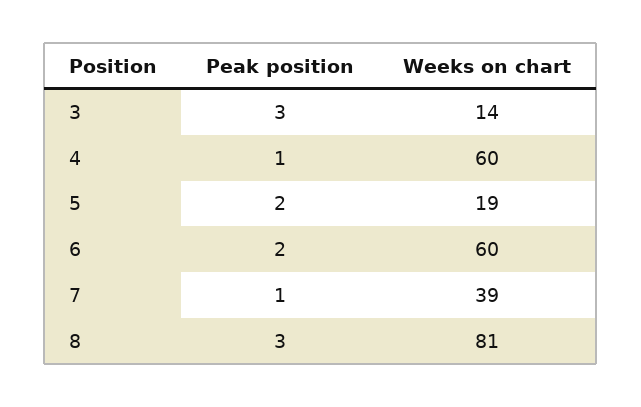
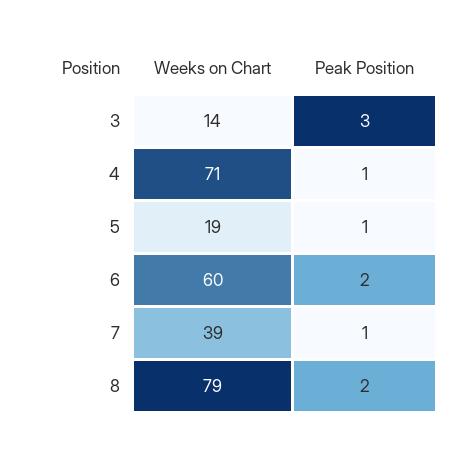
  {
    "Peak position": {
      "3": 3,
      "4": 1,
-     "5": 2,
+     "5": 1,
      "6": 2,
      "7": 1,
-     "8": 3
+     "8": 2
    },
    "Weeks on chart": {
      "3": 14,
-     "4": 60,
+     "4": 71,
      "5": 19,
      "6": 60,
      "7": 39,
-     "8": 81
+     "8": 79
    }
  }

